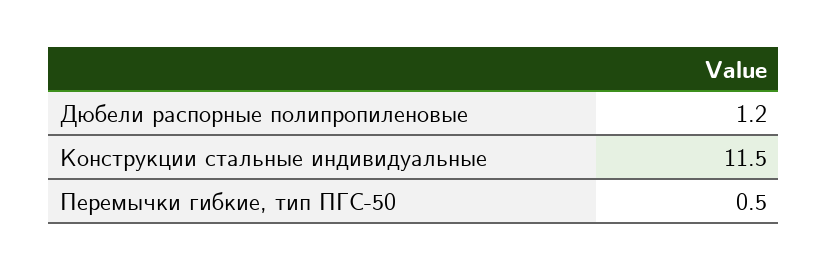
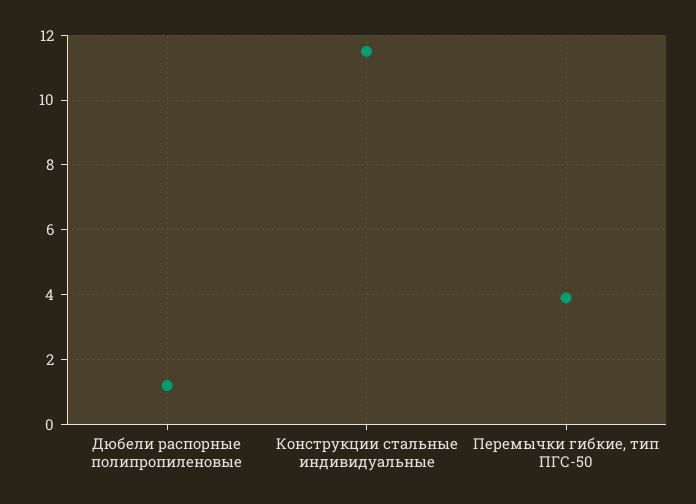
  {
    "Дюбели распорные полипропиленовые": 1.2,
    "Конструкции стальные индивидуальные": 11.5,
-   "Перемычки гибкие, тип ПГС-50": 0.5
+   "Перемычки гибкие, тип ПГС-50": 4
  }

